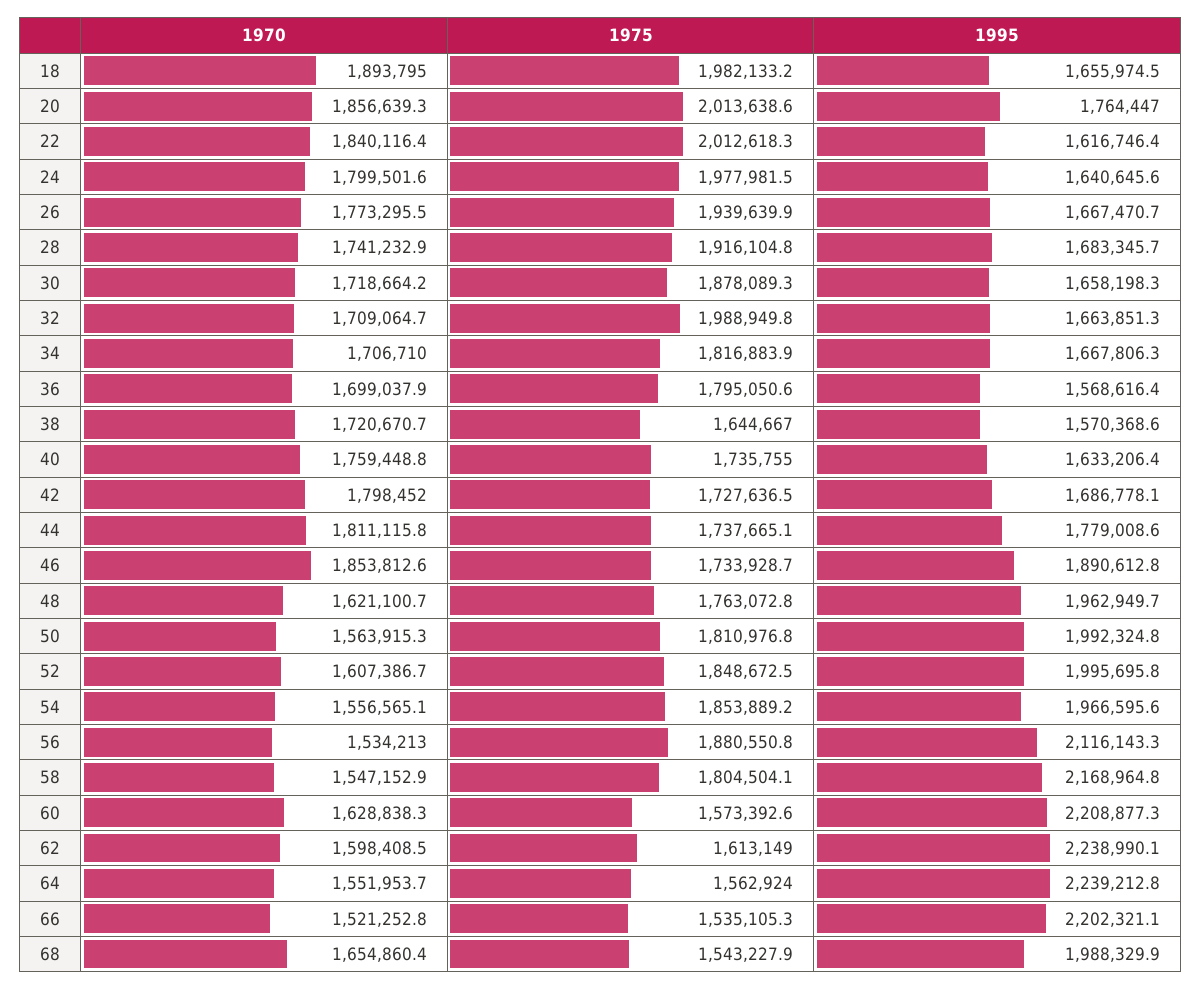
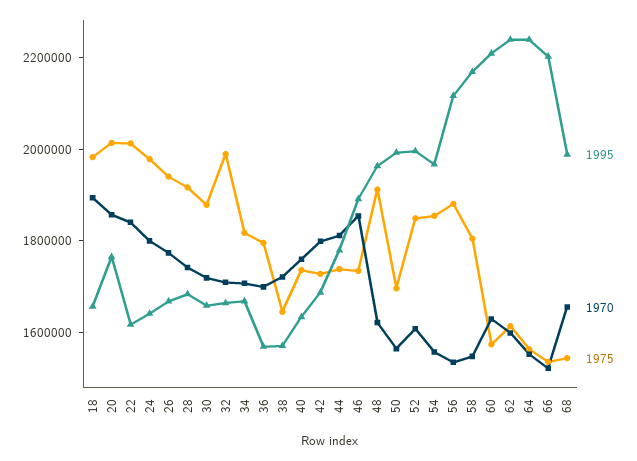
  {
    "1970": {
      "18": 1893795,
      "20": 1856639.3,
      "22": 1840116.4,
      "24": 1799501.6,
      "26": 1773295.5,
      "28": 1741232.9,
      "30": 1718664.2,
      "32": 1709064.7,
      "34": 1706710,
      "36": 1699037.9,
      "38": 1720670.7,
      "40": 1759448.8,
      "42": 1798452,
      "44": 1811115.8,
      "46": 1853812.6,
      "48": 1621100.7,
      "50": 1563915.3,
      "52": 1607386.7,
      "54": 1556565.1,
      "56": 1534213,
      "58": 1547152.9,
      "60": 1628838.3,
      "62": 1598408.5,
      "64": 1551953.7,
      "66": 1521252.8,
      "68": 1654860.4
    },
    "1975": {
      "18": 1982133.2,
      "20": 2013638.6,
      "22": 2012618.3,
      "24": 1977981.5,
      "26": 1939639.9,
      "28": 1916104.8,
      "30": 1878089.3,
      "32": 1988949.8,
      "34": 1816883.9,
      "36": 1795050.6,
      "38": 1644667,
      "40": 1735755,
      "42": 1727636.5,
      "44": 1737665.1,
      "46": 1733928.7,
-     "48": 1763072.8,
+     "48": 1900000,
-     "50": 1810976.8,
+     "50": 1700000,
      "52": 1848672.5,
      "54": 1853889.2,
      "56": 1880550.8,
      "58": 1804504.1,
      "60": 1573392.6,
      "62": 1613149,
      "64": 1562924,
      "66": 1535105.3,
      "68": 1543227.9
    },
    "1995": {
      "18": 1655974.5,
      "20": 1764447,
      "22": 1616746.4,
      "24": 1640645.6,
      "26": 1667470.7,
      "28": 1683345.7,
      "30": 1658198.3,
      "32": 1663851.3,
      "34": 1667806.3,
      "36": 1568616.4,
      "38": 1570368.6,
      "40": 1633206.4,
      "42": 1686778.1,
      "44": 1779008.6,
      "46": 1890612.8,
      "48": 1962949.7,
      "50": 1992324.8,
      "52": 1995695.8,
      "54": 1966595.6,
      "56": 2116143.3,
      "58": 2168964.8,
      "60": 2208877.3,
      "62": 2238990.1,
      "64": 2239212.8,
      "66": 2202321.1,
      "68": 1988329.9
    }
  }

